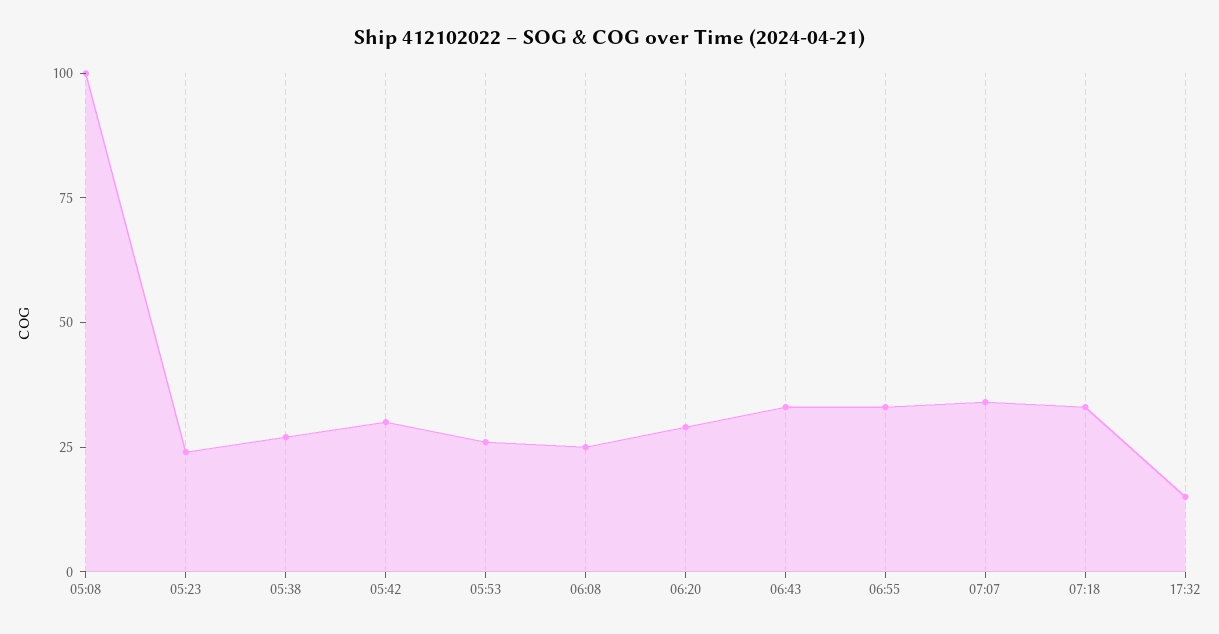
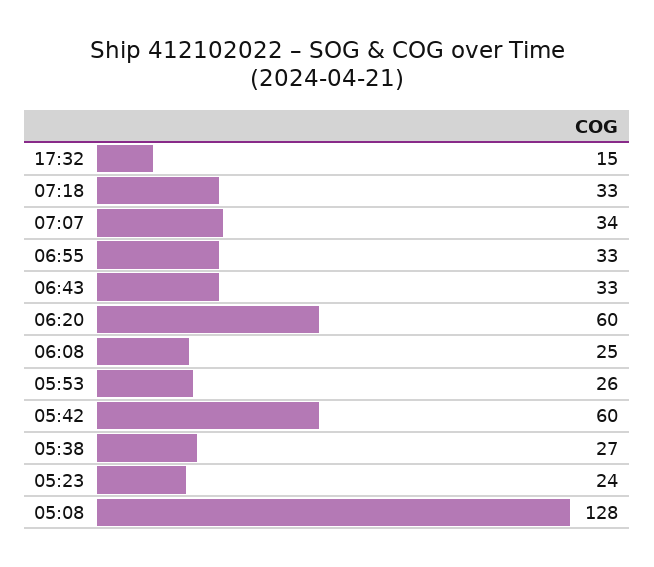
  {
-   "05:08": 100,
+   "05:08": 128,
    "05:23": 24,
    "05:38": 27,
-   "05:42": 30,
+   "05:42": 60,
    "05:53": 26,
    "06:08": 25,
-   "06:20": 30,
+   "06:20": 60,
    "06:43": 33,
    "06:55": 33,
    "07:07": 34,
    "07:18": 33,
    "17:32": 15
  }

